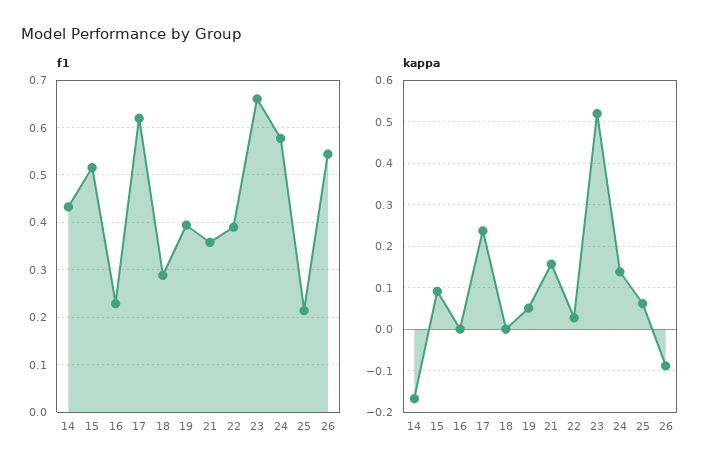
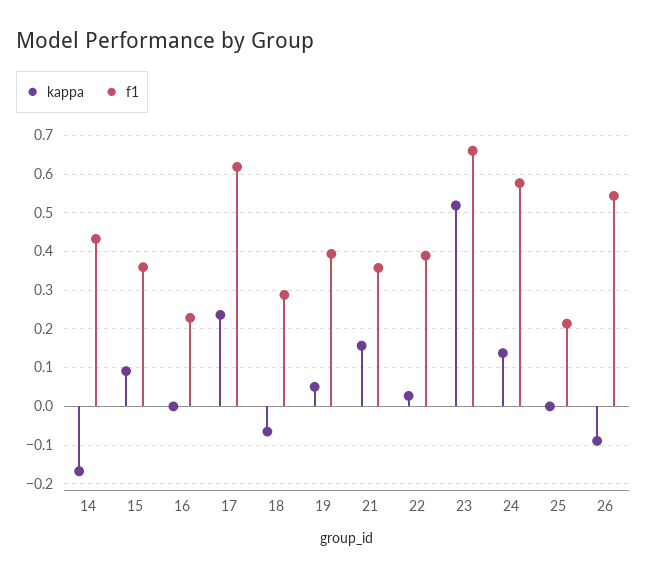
  {
    "f1": {
      "14": 0.44,
-     "15": 0.52,
+     "15": 0.36,
      "16": 0.22,
      "17": 0.62,
      "18": 0.28,
      "19": 0.4,
      "21": 0.36,
      "22": 0.38,
      "23": 0.66,
      "24": 0.58,
      "25": 0.22,
      "26": 0.54
    },
    "kappa": {
      "14": -0.16,
      "15": 0.1,
      "16": 0,
      "17": 0.24,
-     "18": 0,
+     "18": -0.06,
      "19": 0.06,
      "21": 0.16,
      "22": 0.02,
      "23": 0.52,
      "24": 0.14,
-     "25": 0.06,
+     "25": 0,
      "26": -0.08
    }
  }

